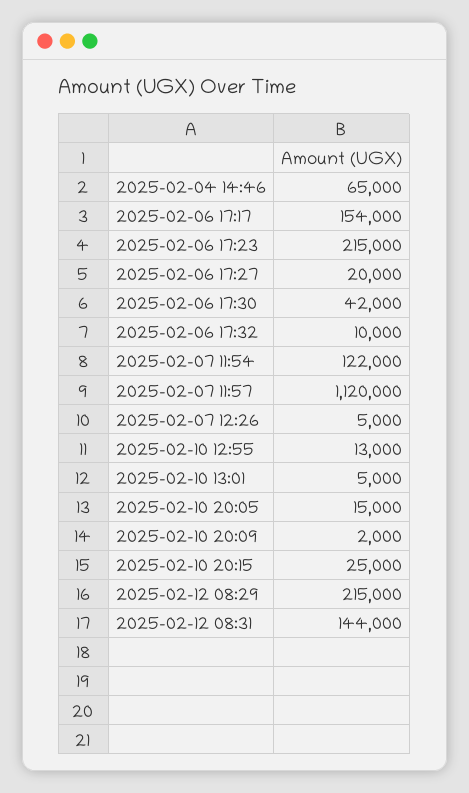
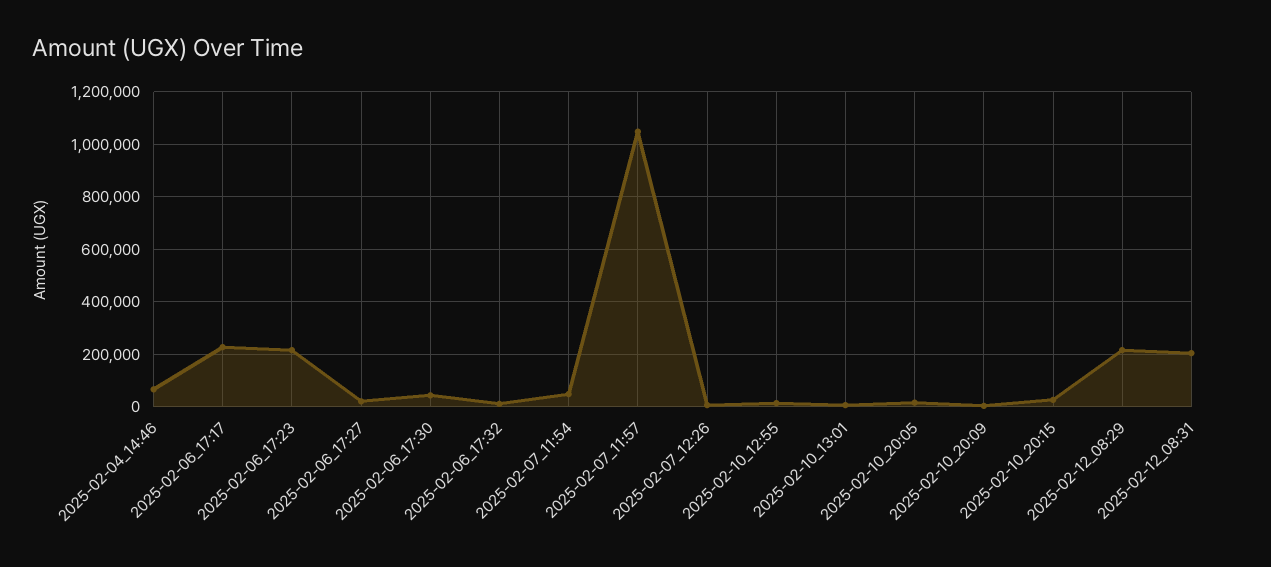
  {
    "2025-02-04 14:46": 65000,
-   "2025-02-06 17:17": 154000,
+   "2025-02-06 17:17": 225000,
    "2025-02-06 17:23": 215000,
    "2025-02-06 17:27": 20000,
    "2025-02-06 17:30": 42000,
    "2025-02-06 17:32": 10000,
-   "2025-02-07 11:54": 122000,
+   "2025-02-07 11:54": 50000,
-   "2025-02-07 11:57": 1120000,
+   "2025-02-07 11:57": 1050000,
    "2025-02-07 12:26": 5000,
    "2025-02-10 12:55": 13000,
    "2025-02-10 13:01": 5000,
    "2025-02-10 20:05": 15000,
    "2025-02-10 20:09": 2000,
    "2025-02-10 20:15": 25000,
    "2025-02-12 08:29": 215000,
-   "2025-02-12 08:31": 144000
+   "2025-02-12 08:31": 200000
  }

